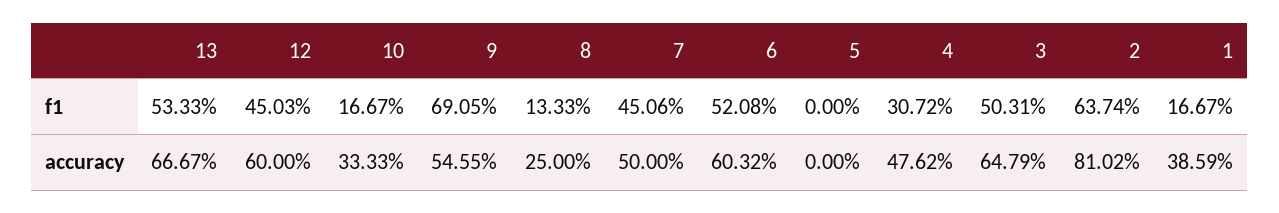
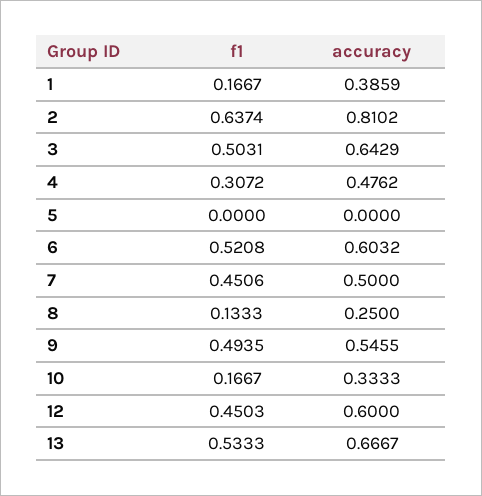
  {
    "13": {
      "f1": 0.5333,
      "accuracy": 0.6667
    },
    "12": {
      "f1": 0.4503,
      "accuracy": 0.6
    },
    "10": {
      "f1": 0.1667,
      "accuracy": 0.3333
    },
    "9": {
-     "f1": 0.6905,
+     "f1": 0.4935,
      "accuracy": 0.5455
    },
    "8": {
      "f1": 0.1333,
      "accuracy": 0.25
    },
    "7": {
      "f1": 0.4506,
      "accuracy": 0.5
    },
    "6": {
      "f1": 0.5208,
      "accuracy": 0.6032
    },
    "5": {
      "f1": 0,
      "accuracy": 0
    },
    "4": {
      "f1": 0.3072,
      "accuracy": 0.4762
    },
    "3": {
      "f1": 0.5031,
-     "accuracy": 0.6479
+     "accuracy": 0.6429
    },
    "2": {
      "f1": 0.6374,
      "accuracy": 0.8102
    },
    "1": {
      "f1": 0.1667,
      "accuracy": 0.3859
    }
  }

